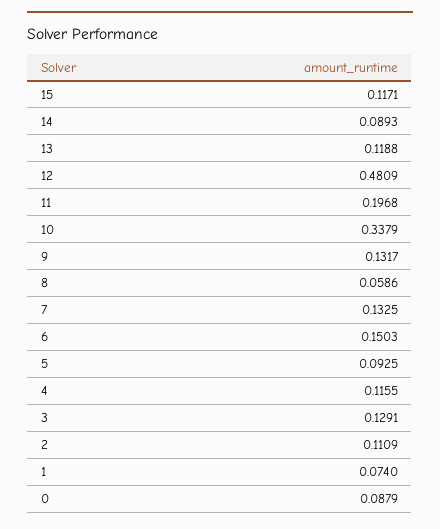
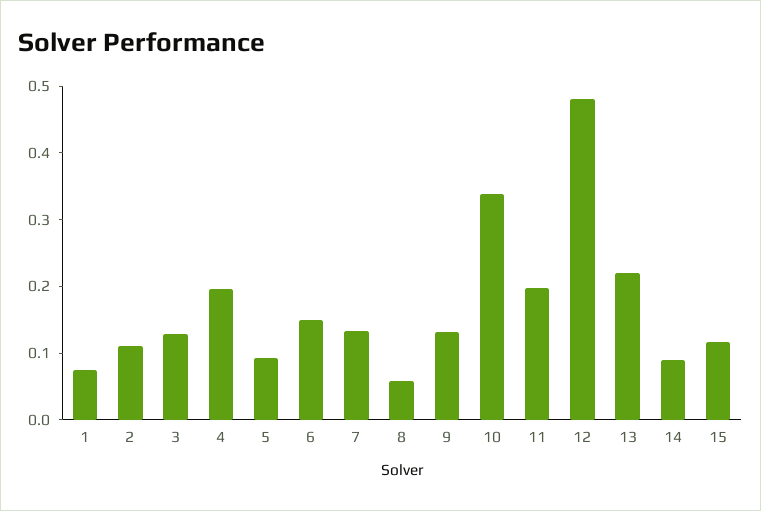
  {
    "15": 0.1171,
    "14": 0.0893,
-   "13": 0.1188,
+   "13": 0.22,
    "12": 0.4809,
    "11": 0.1968,
    "10": 0.3379,
    "9": 0.1317,
    "8": 0.0586,
    "7": 0.1325,
    "6": 0.1503,
    "5": 0.0925,
-   "4": 0.1155,
+   "4": 0.2,
    "3": 0.1291,
    "2": 0.1109,
-   "1": 0.074,
+   "1": 0.074
-   "0": 0.0879
  }

